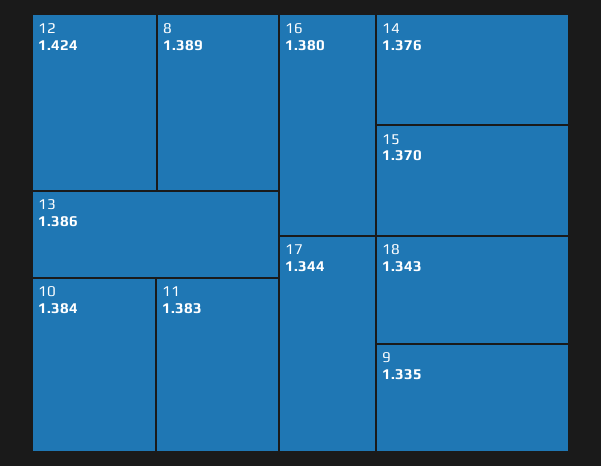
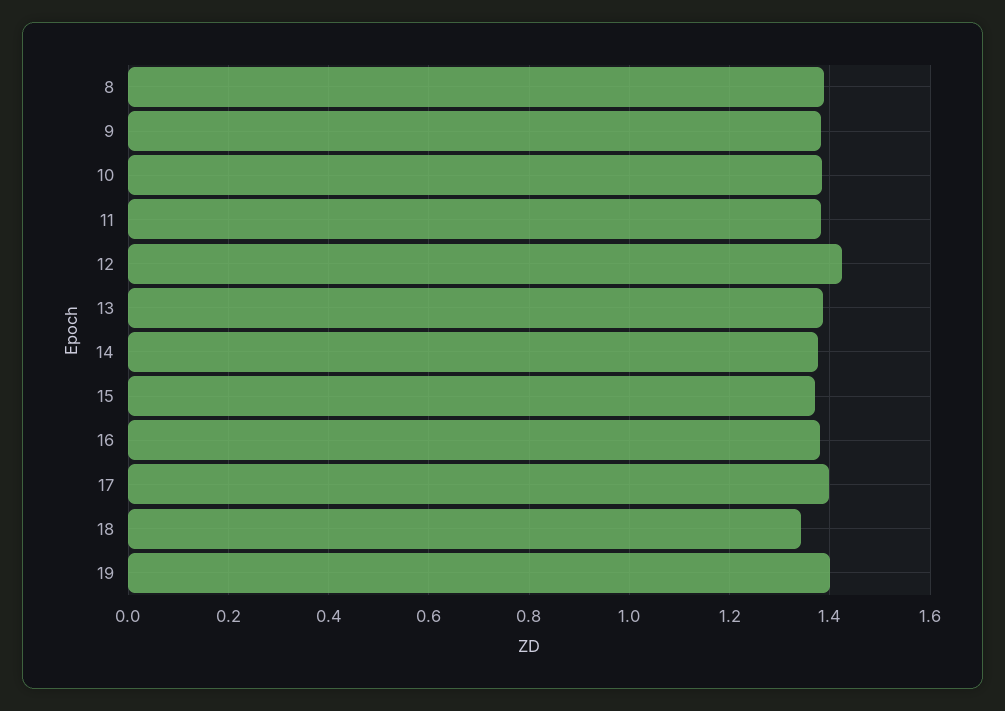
  {
    "12": 1.424,
    "8": 1.389,
    "13": 1.386,
    "10": 1.384,
    "11": 1.383,
    "16": 1.38,
    "14": 1.376,
    "15": 1.37,
-   "17": 1.344,
+   "17": 1.4,
    "18": 1.343,
-   "9": 1.335
+   "9": 1.38,
+   "19": 1.4
  }

